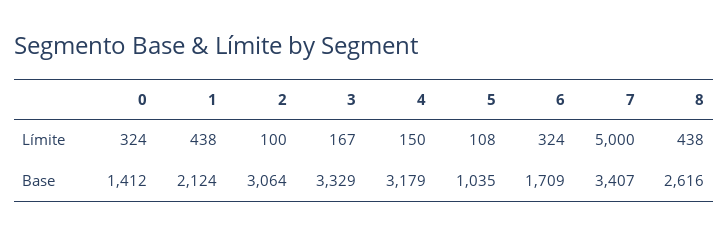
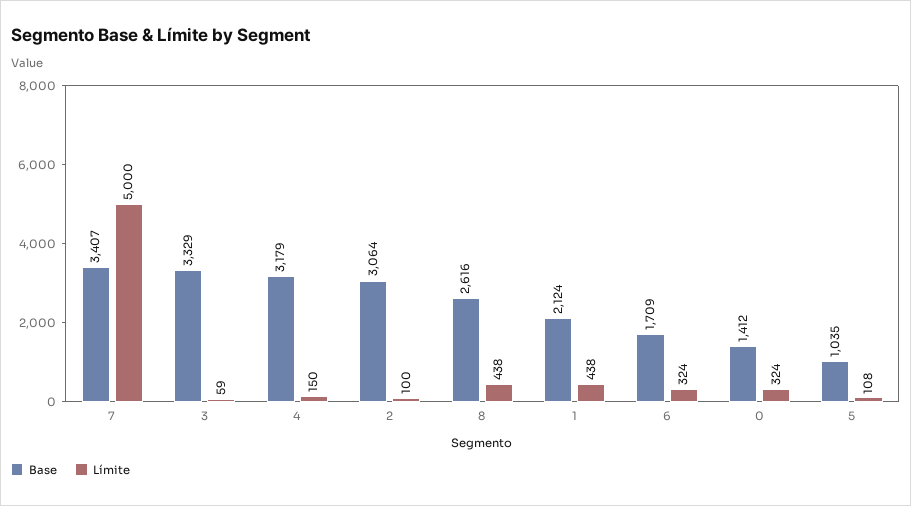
  {
    "Límite": {
      "0": 324,
      "1": 438,
      "2": 100,
-     "3": 167,
+     "3": 59,
      "4": 150,
      "5": 108,
      "6": 324,
      "7": 5000,
      "8": 438
    },
    "Base": {
      "0": 1412,
      "1": 2124,
      "2": 3064,
      "3": 3329,
      "4": 3179,
      "5": 1035,
      "6": 1709,
      "7": 3407,
      "8": 2616
    }
  }

